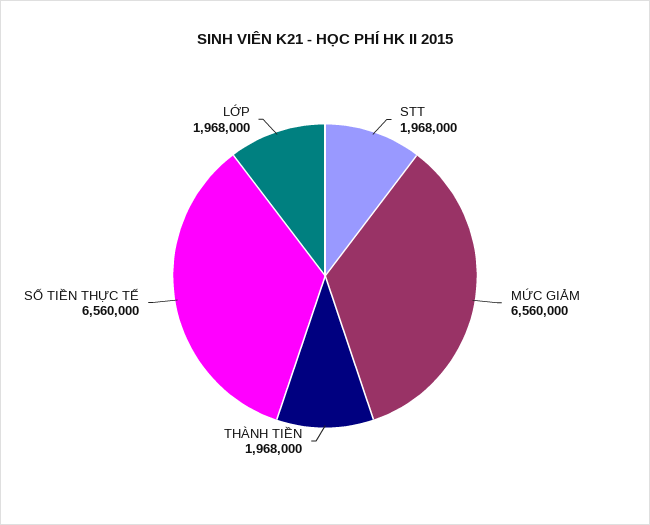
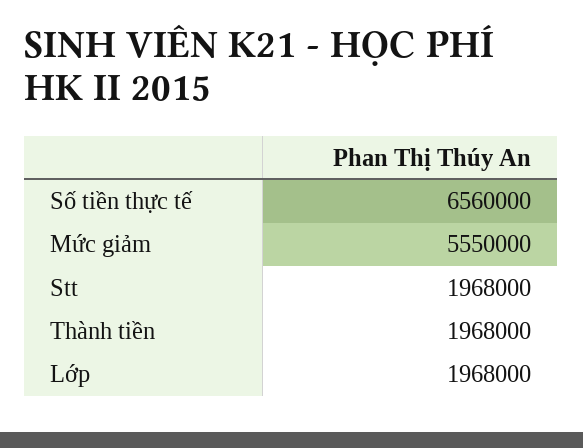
  {
    "STT": 1968000,
-   "MỨC GIẢM": 6560000,
+   "MỨC GIẢM": 5550000,
    "THÀNH TIỀN": 1968000,
    "SỐ TIỀN THỰC TẾ": 6560000,
    "LỚP": 1968000
  }

